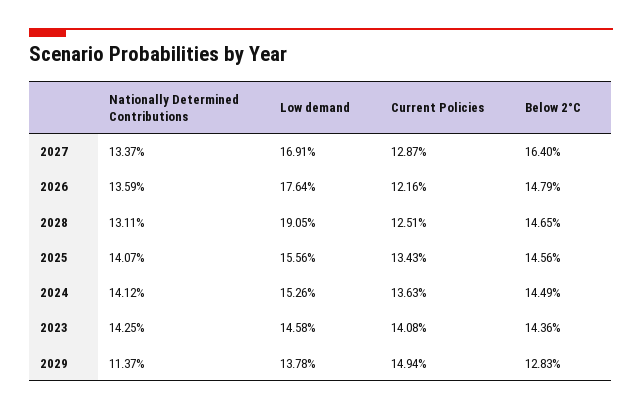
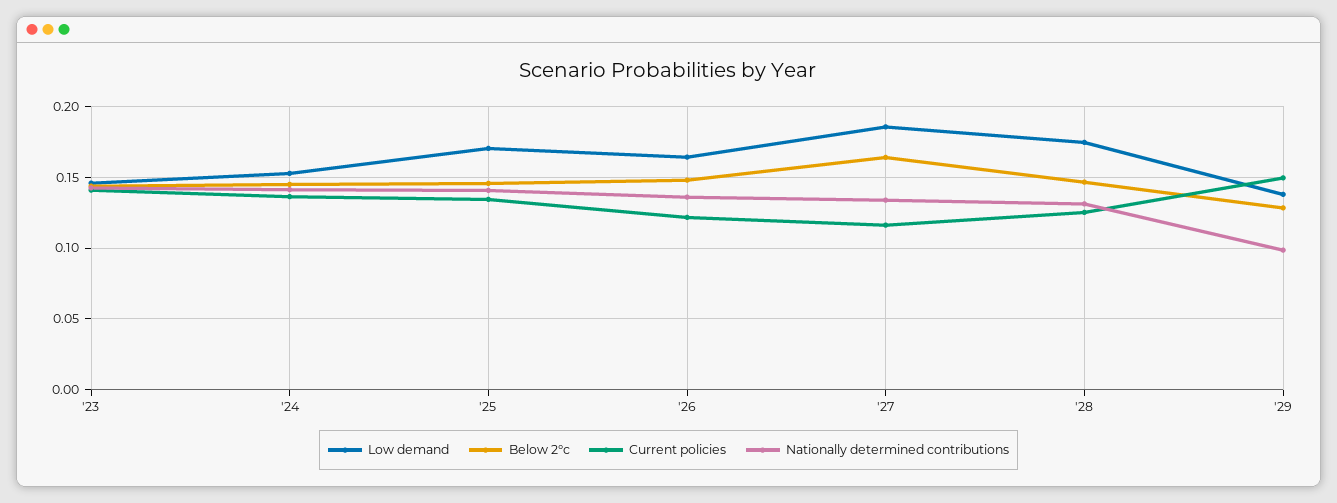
  {
    "Nationally Determined Contributions": {
      "2027": 0.1337,
      "2026": 0.1359,
      "2028": 0.1311,
      "2025": 0.1407,
      "2024": 0.1412,
      "2023": 0.1425,
-     "2029": 0.1137
+     "2029": 0.1
    },
    "Low demand": {
-     "2027": 0.1691,
+     "2027": 0.185,
-     "2026": 0.1764,
+     "2026": 0.165,
-     "2028": 0.1905,
+     "2028": 0.175,
-     "2025": 0.1556,
+     "2025": 0.17,
      "2024": 0.1526,
      "2023": 0.1458,
      "2029": 0.1378
    },
    "Current Policies": {
-     "2027": 0.1287,
+     "2027": 0.115,
      "2026": 0.1216,
      "2028": 0.1251,
      "2025": 0.1343,
      "2024": 0.1363,
      "2023": 0.1408,
      "2029": 0.1494
    },
    "Below 2°C": {
      "2027": 0.164,
      "2026": 0.1479,
      "2028": 0.1465,
      "2025": 0.1456,
      "2024": 0.1449,
      "2023": 0.1436,
      "2029": 0.1283
    }
  }

